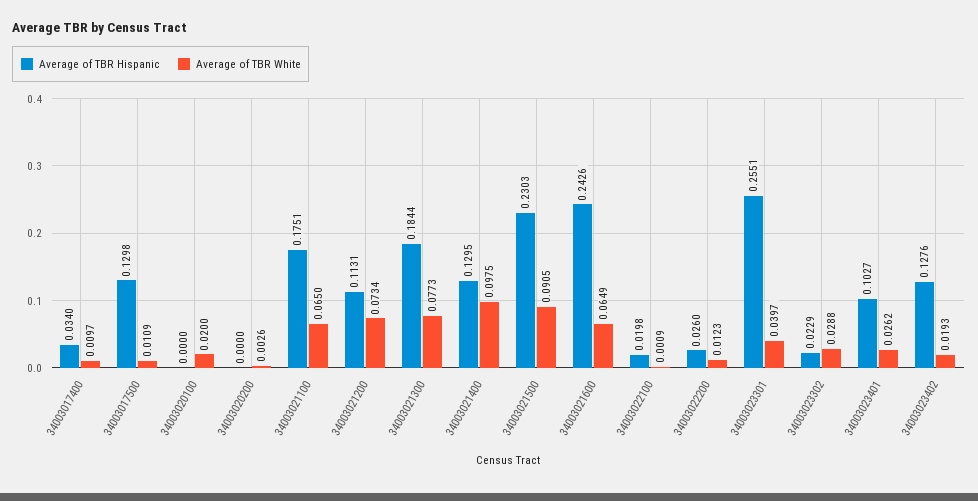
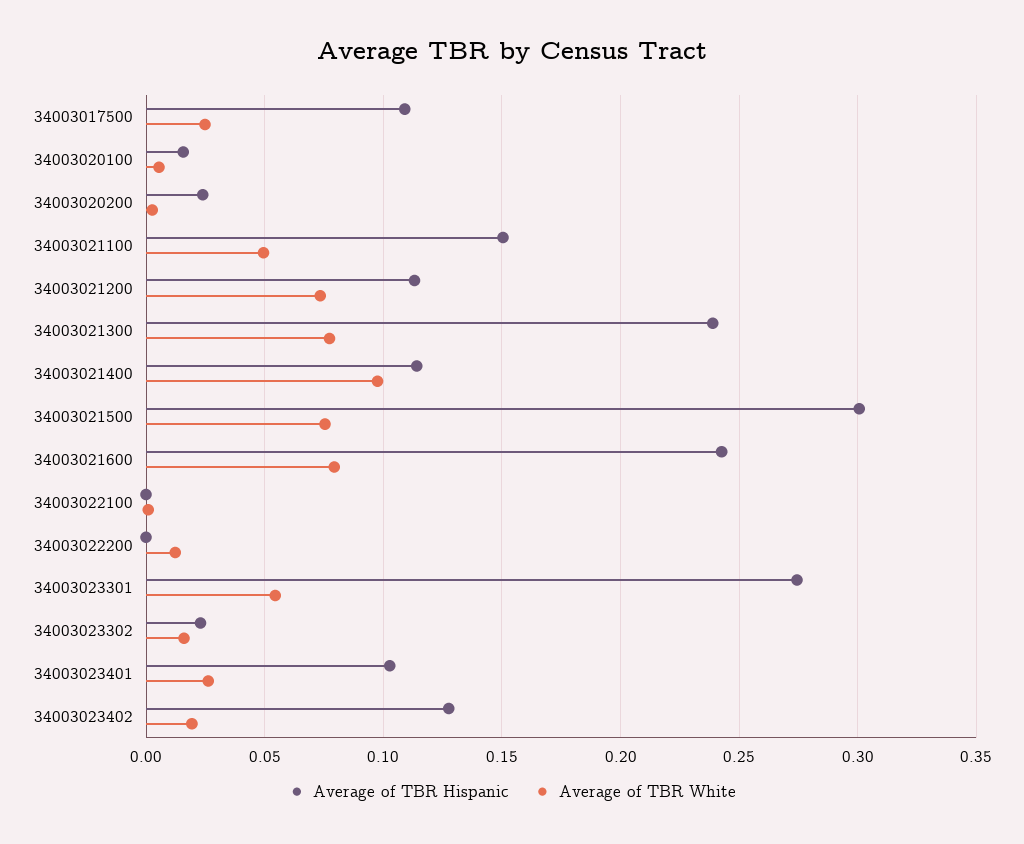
  {
    "Average of TBR Hispanic": {
-     "34003017400": 0.034,
-     "34003017500": 0.1298,
+     "34003017500": 0.11,
-     "34003020100": 0,
+     "34003020100": 0.015,
-     "34003020200": 0,
+     "34003020200": 0.025,
-     "34003021100": 0.1751,
+     "34003021100": 0.15,
      "34003021200": 0.1131,
-     "34003021300": 0.1844,
+     "34003021300": 0.24,
-     "34003021400": 0.1295,
+     "34003021400": 0.115,
-     "34003021500": 0.2303,
+     "34003021500": 0.3,
      "34003021600": 0.2426,
-     "34003022100": 0.0198,
+     "34003022100": 0,
-     "34003022200": 0.026,
+     "34003022200": 0,
-     "34003023301": 0.2551,
+     "34003023301": 0.275,
      "34003023302": 0.0229,
      "34003023401": 0.1027,
      "34003023402": 0.1276
    },
    "Average of TBR White": {
-     "34003017400": 0.0097,
-     "34003017500": 0.0109,
+     "34003017500": 0.025,
-     "34003020100": 0.02,
+     "34003020100": 0.005,
      "34003020200": 0.0026,
-     "34003021100": 0.065,
+     "34003021100": 0.05,
      "34003021200": 0.0734,
      "34003021300": 0.0773,
      "34003021400": 0.0975,
-     "34003021500": 0.0905,
+     "34003021500": 0.075,
-     "34003021600": 0.0649,
+     "34003021600": 0.08,
      "34003022100": 0.0009,
      "34003022200": 0.0123,
-     "34003023301": 0.0397,
+     "34003023301": 0.055,
-     "34003023302": 0.0288,
+     "34003023302": 0.015,
      "34003023401": 0.0262,
      "34003023402": 0.0193
    }
  }

